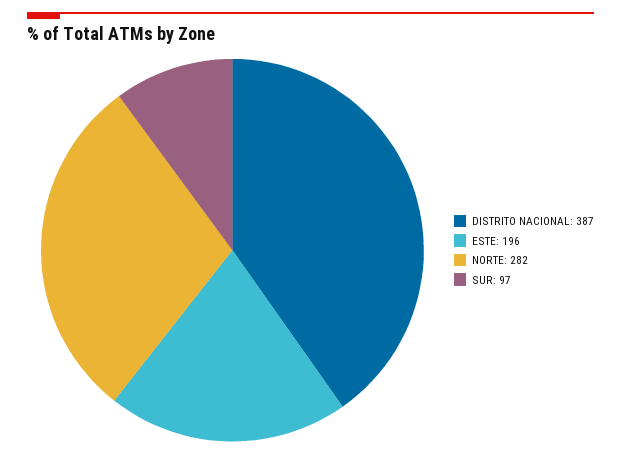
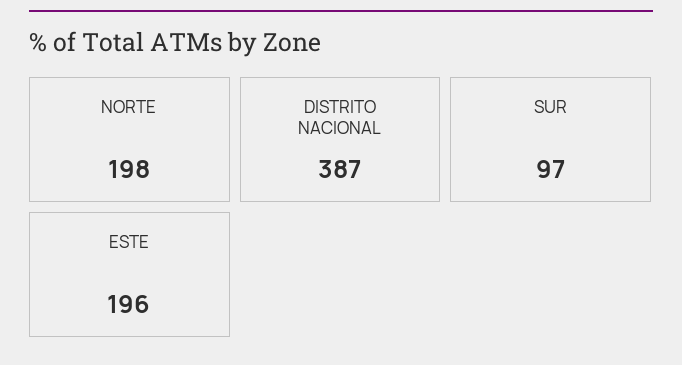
  {
    "DISTRITO NACIONAL": 387,
    "ESTE": 196,
-   "NORTE": 282,
+   "NORTE": 198,
    "SUR": 97
  }

